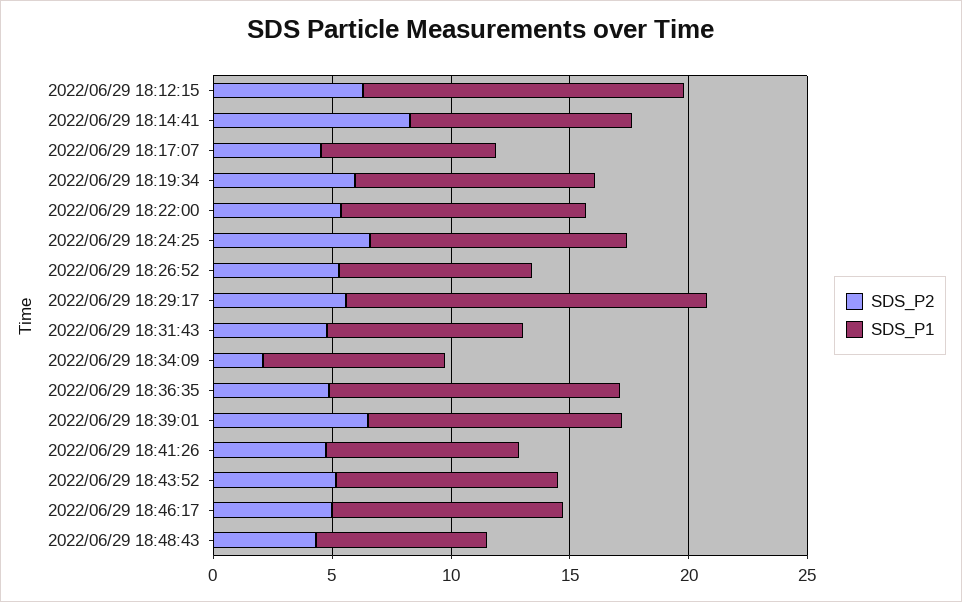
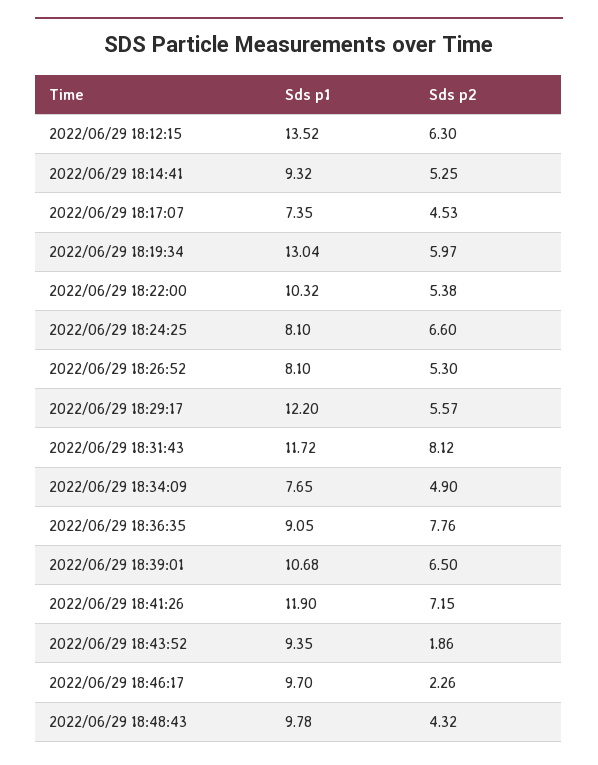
  {
    "SDS_P2": {
      "2022/06/29 18:12:15": 6.3,
-     "2022/06/29 18:14:41": 8,
+     "2022/06/29 18:14:41": 5.25,
      "2022/06/29 18:17:07": 4.53,
      "2022/06/29 18:19:34": 5.97,
      "2022/06/29 18:22:00": 5.38,
      "2022/06/29 18:24:25": 6.6,
      "2022/06/29 18:26:52": 5.3,
      "2022/06/29 18:29:17": 5.57,
-     "2022/06/29 18:31:43": 5,
+     "2022/06/29 18:31:43": 8.12,
-     "2022/06/29 18:34:09": 2,
+     "2022/06/29 18:34:09": 4.9,
-     "2022/06/29 18:36:35": 5,
+     "2022/06/29 18:36:35": 7.76,
      "2022/06/29 18:39:01": 6.5,
-     "2022/06/29 18:41:26": 5,
+     "2022/06/29 18:41:26": 7.15,
-     "2022/06/29 18:43:52": 5,
+     "2022/06/29 18:43:52": 1.86,
-     "2022/06/29 18:46:17": 5,
+     "2022/06/29 18:46:17": 2.26,
      "2022/06/29 18:48:43": 4.32
    },
    "SDS_P1": {
      "2022/06/29 18:12:15": 13.52,
      "2022/06/29 18:14:41": 9.32,
      "2022/06/29 18:17:07": 7.35,
-     "2022/06/29 18:19:34": 10,
+     "2022/06/29 18:19:34": 13.04,
      "2022/06/29 18:22:00": 10.32,
-     "2022/06/29 18:24:25": 11,
+     "2022/06/29 18:24:25": 8.1,
      "2022/06/29 18:26:52": 8.1,
-     "2022/06/29 18:29:17": 15,
+     "2022/06/29 18:29:17": 12.2,
-     "2022/06/29 18:31:43": 8,
+     "2022/06/29 18:31:43": 11.72,
      "2022/06/29 18:34:09": 7.65,
-     "2022/06/29 18:36:35": 12,
+     "2022/06/29 18:36:35": 9.05,
      "2022/06/29 18:39:01": 10.68,
-     "2022/06/29 18:41:26": 8,
+     "2022/06/29 18:41:26": 11.9,
      "2022/06/29 18:43:52": 9.35,
      "2022/06/29 18:46:17": 9.7,
-     "2022/06/29 18:48:43": 7
+     "2022/06/29 18:48:43": 9.78
    }
  }

